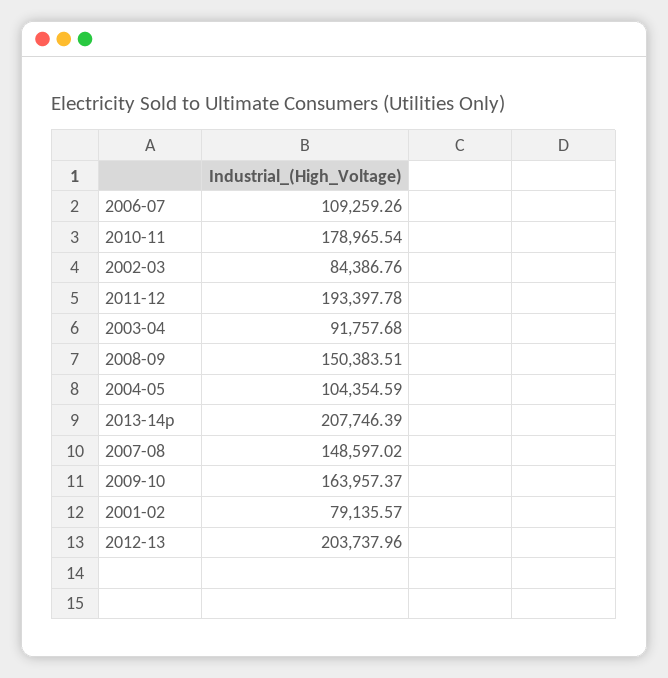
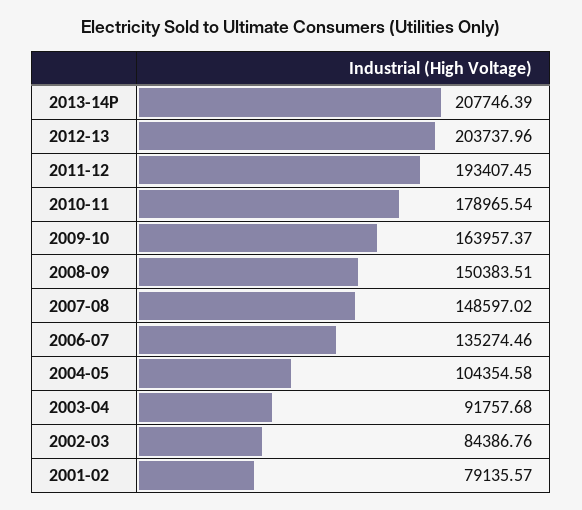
  {
-   "2006-07": 109259.26,
+   "2006-07": 135274.46,
    "2010-11": 178965.54,
    "2002-03": 84386.76,
-   "2011-12": 193397.78,
+   "2011-12": 193407.45,
    "2003-04": 91757.68,
    "2008-09": 150383.51,
-   "2004-05": 104354.59,
+   "2004-05": 104354.58,
    "2013-14p": 207746.39,
    "2007-08": 148597.02,
    "2009-10": 163957.37,
    "2001-02": 79135.57,
    "2012-13": 203737.96
  }

